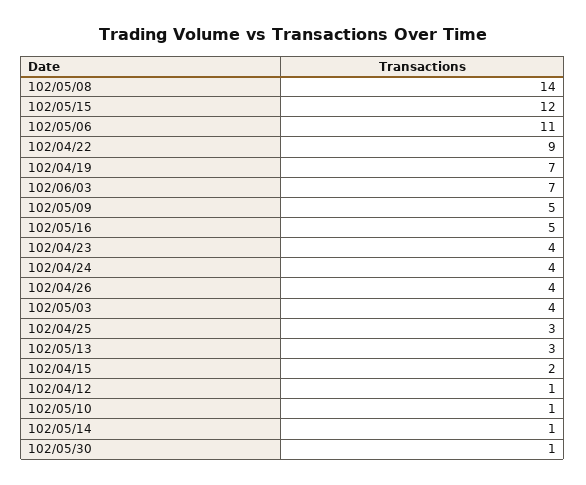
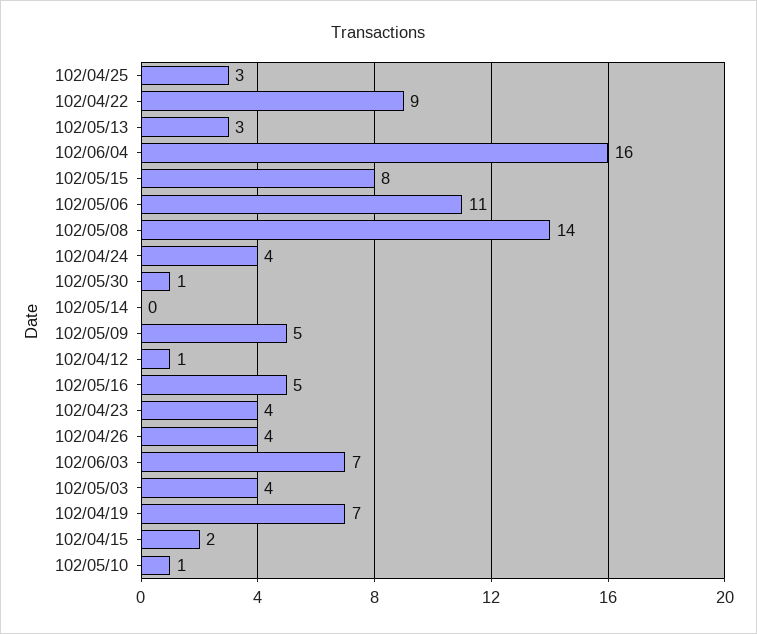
  {
    "102/05/08": 14,
-   "102/05/15": 12,
+   "102/05/15": 8,
    "102/05/06": 11,
    "102/04/22": 9,
    "102/04/19": 7,
    "102/06/03": 7,
    "102/05/09": 5,
    "102/05/16": 5,
    "102/04/23": 4,
    "102/04/24": 4,
    "102/04/26": 4,
    "102/05/03": 4,
    "102/04/25": 3,
    "102/05/13": 3,
    "102/04/15": 2,
    "102/04/12": 1,
    "102/05/10": 1,
-   "102/05/14": 1,
+   "102/05/14": 0,
-   "102/05/30": 1
+   "102/05/30": 1,
+   "102/06/04": 16
  }

